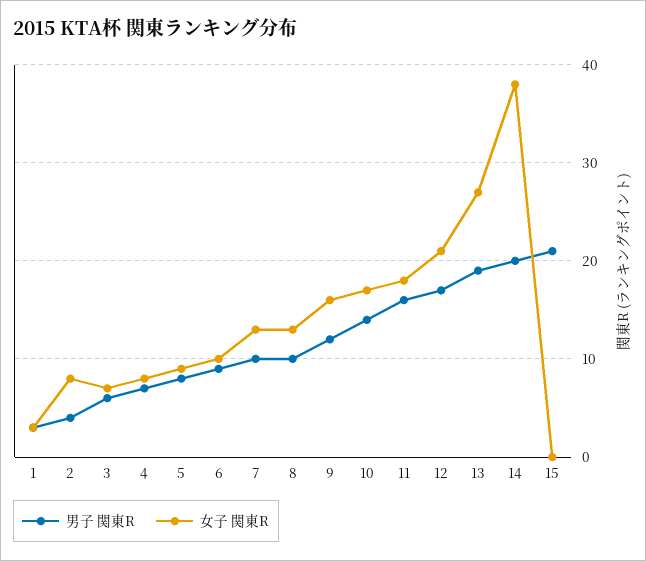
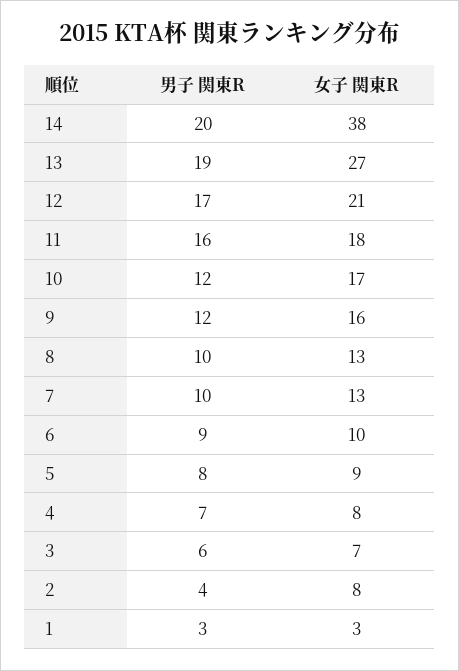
  {
    "男子 関東R": {
      "1": 3,
      "2": 4,
      "3": 6,
      "4": 7,
      "5": 8,
      "6": 9,
      "7": 10,
      "8": 10,
      "9": 12,
-     "10": 14,
+     "10": 12,
      "11": 16,
      "12": 17,
      "13": 19,
-     "14": 20,
+     "14": 20
-     "15": 21
    },
    "女子 関東R": {
      "1": 3,
      "2": 8,
      "3": 7,
      "4": 8,
      "5": 9,
      "6": 10,
      "7": 13,
      "8": 13,
      "9": 16,
      "10": 17,
      "11": 18,
      "12": 21,
      "13": 27,
-     "14": 38,
+     "14": 38
-     "15": 0
    }
  }

